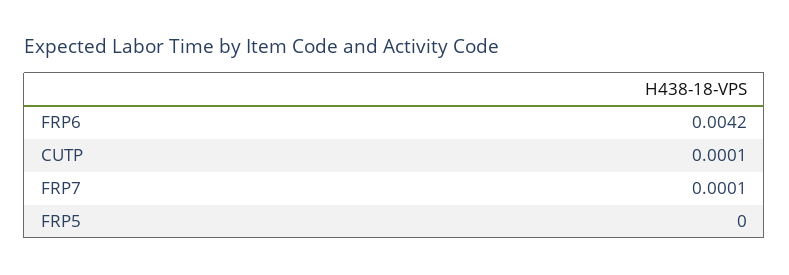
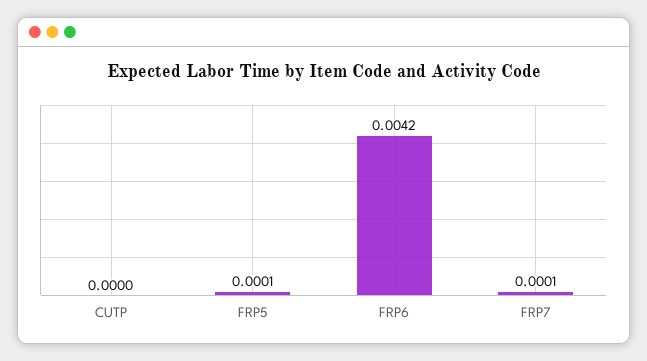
  {
    "FRP6": 0.0042,
-   "CUTP": 0.0001,
+   "CUTP": 0,
    "FRP7": 0.0001,
-   "FRP5": 0
+   "FRP5": 0.0001
  }

